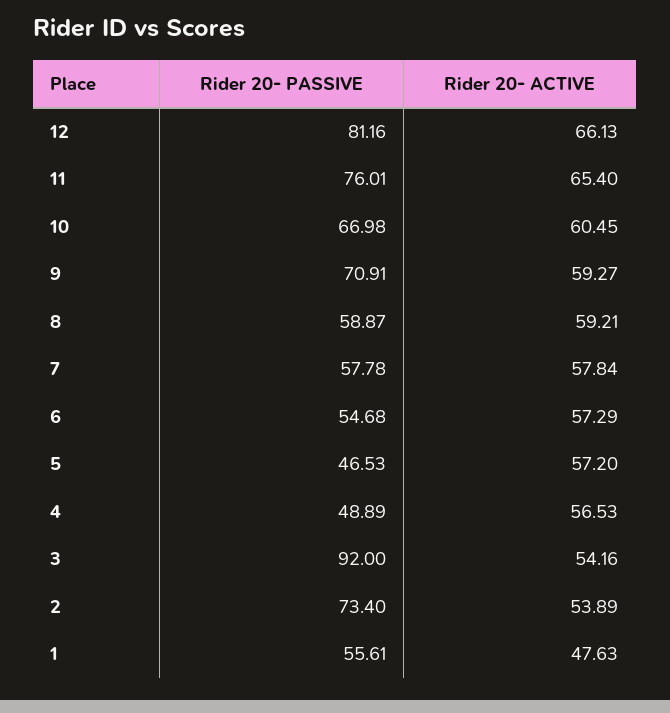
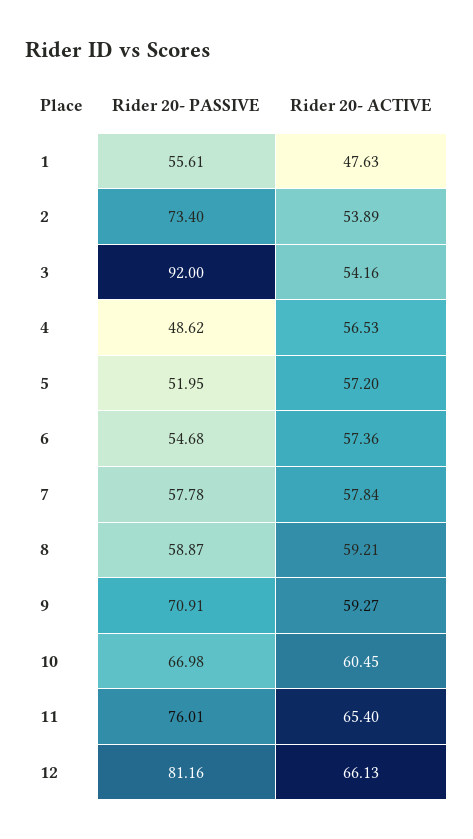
  {
    "Rider 20- PASSIVE": {
      "12": 81.16,
      "11": 76.01,
      "10": 66.98,
      "9": 70.91,
      "8": 58.87,
      "7": 57.78,
      "6": 54.68,
-     "5": 46.53,
+     "5": 51.95,
-     "4": 48.89,
+     "4": 48.62,
      "3": 92,
      "2": 73.4,
      "1": 55.61
    },
    "Rider 20- ACTIVE": {
      "12": 66.13,
      "11": 65.4,
      "10": 60.45,
      "9": 59.27,
      "8": 59.21,
      "7": 57.84,
-     "6": 57.29,
+     "6": 57.36,
      "5": 57.2,
      "4": 56.53,
      "3": 54.16,
      "2": 53.89,
      "1": 47.63
    }
  }

